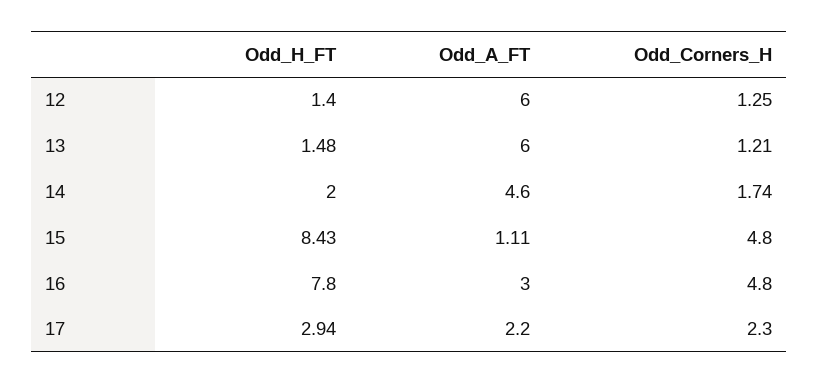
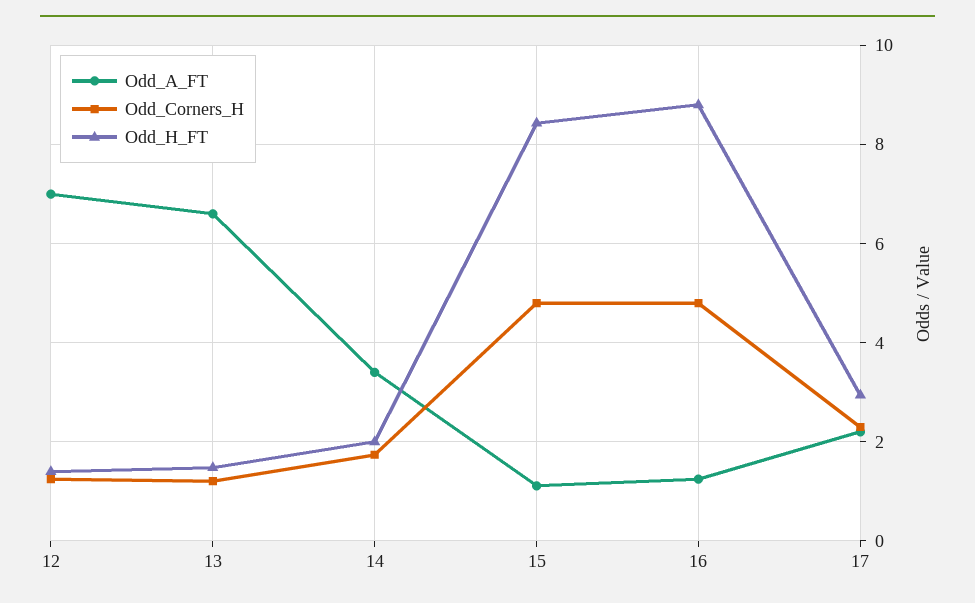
  {
    "Odd_H_FT": {
      "12": 1.4,
      "13": 1.48,
      "14": 2,
      "15": 8.43,
-     "16": 7.8,
+     "16": 8.8,
      "17": 2.94
    },
    "Odd_A_FT": {
-     "12": 6,
+     "12": 7,
-     "13": 6,
+     "13": 6.6,
-     "14": 4.6,
+     "14": 3.4,
      "15": 1.11,
-     "16": 3,
+     "16": 1.2,
      "17": 2.2
    },
    "Odd_Corners_H": {
      "12": 1.25,
      "13": 1.21,
      "14": 1.74,
      "15": 4.8,
      "16": 4.8,
      "17": 2.3
    }
  }

